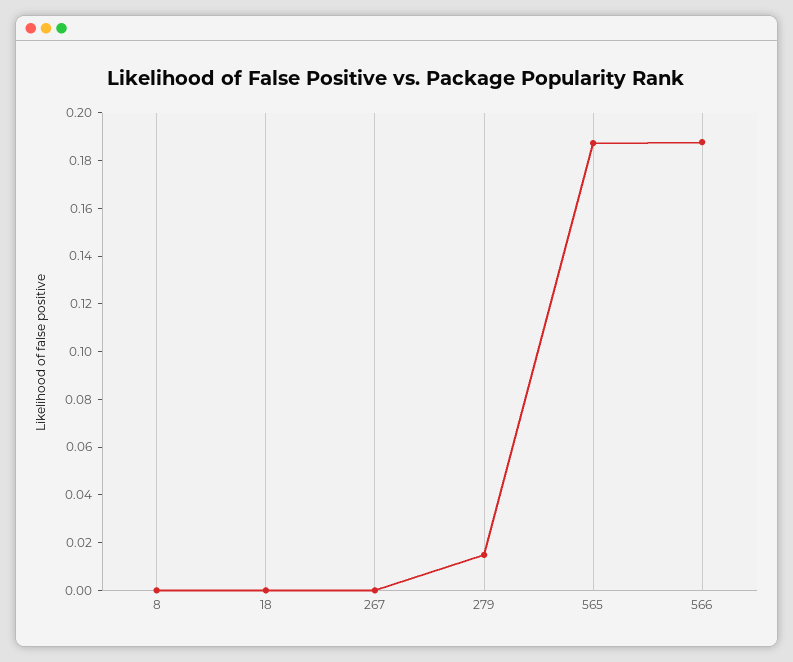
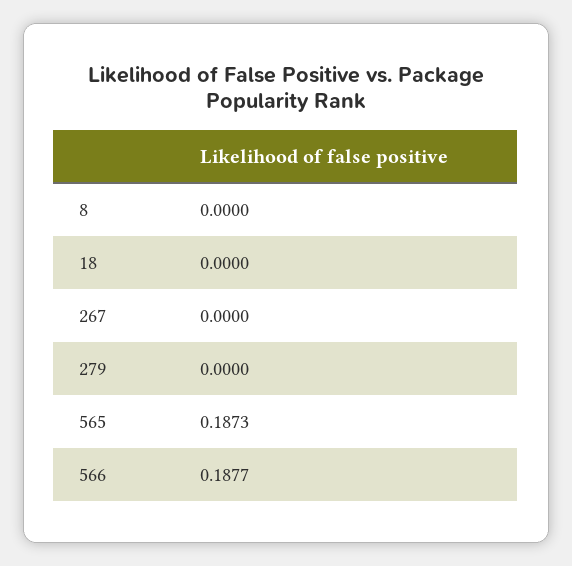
  {
    "8": 0,
    "18": 0,
    "267": 0,
-   "279": 0.015,
+   "279": 0,
    "565": 0.1873,
    "566": 0.1877
  }

